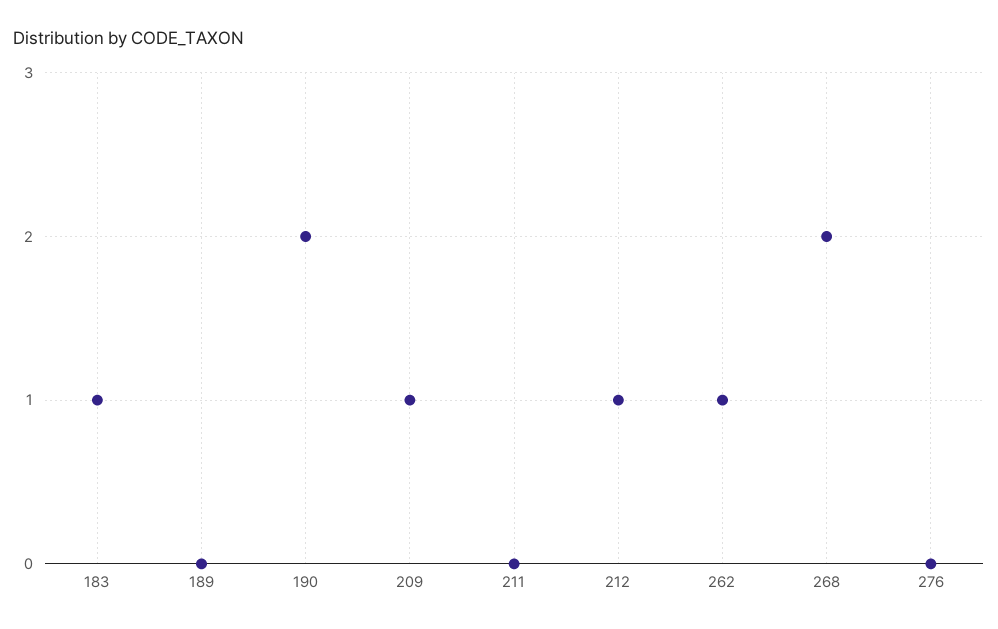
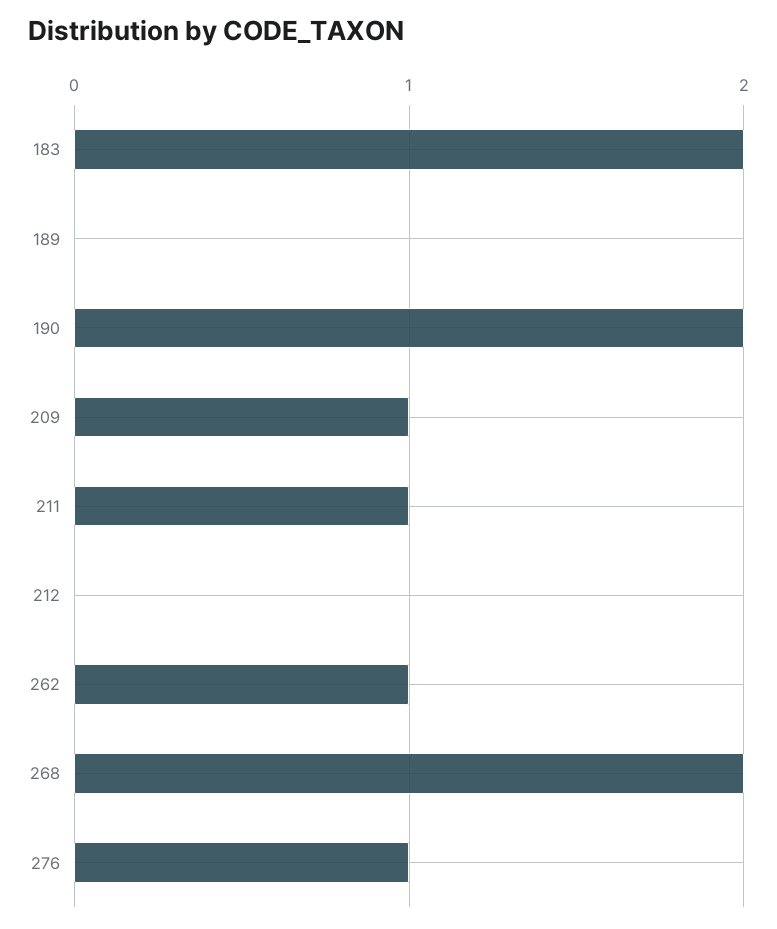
  {
-   "183": 1,
+   "183": 2,
    "189": 0,
    "190": 2,
    "209": 1,
-   "211": 0,
+   "211": 1,
-   "212": 1,
+   "212": 0,
    "262": 1,
    "268": 2,
-   "276": 0
+   "276": 1
  }

